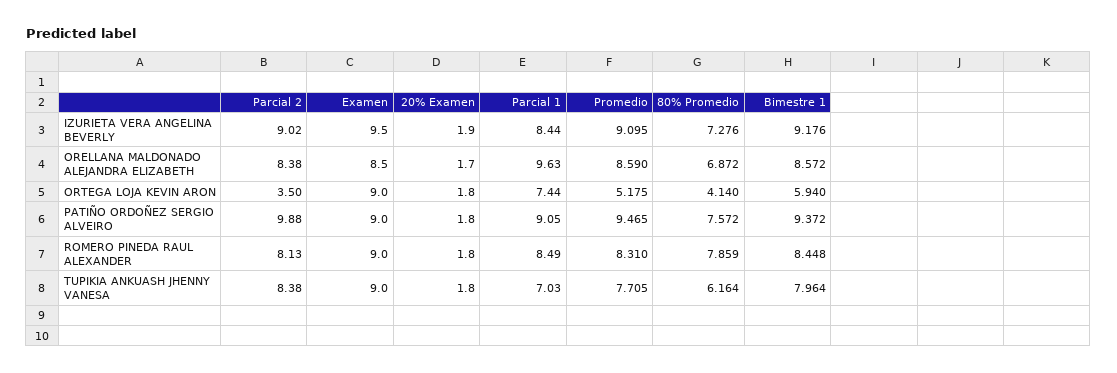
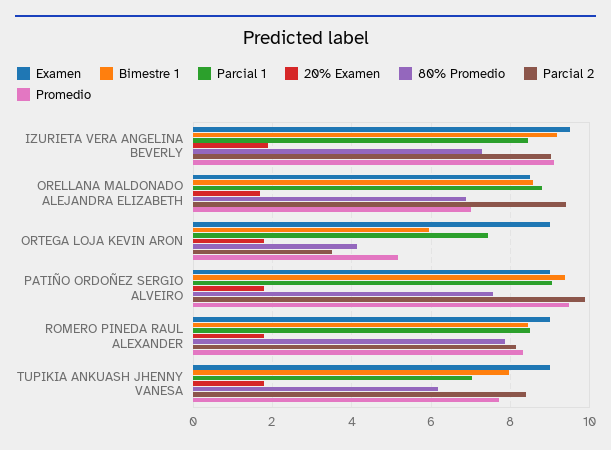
  {
    "Parcial 2": {
      "IZURIETA VERA ANGELINA BEVERLY": 9.02,
-     "ORELLANA MALDONADO ALEJANDRA ELIZABETH": 8.38,
+     "ORELLANA MALDONADO ALEJANDRA ELIZABETH": 9.4,
      "ORTEGA LOJA KEVIN ARON": 3.5,
      "PATIÑO ORDOÑEZ SERGIO ALVEIRO": 9.88,
      "ROMERO PINEDA RAUL ALEXANDER": 8.13,
      "TUPIKIA ANKUASH JHENNY VANESA": 8.38
    },
    "Examen": {
      "IZURIETA VERA ANGELINA BEVERLY": 9.5,
      "ORELLANA MALDONADO ALEJANDRA ELIZABETH": 8.5,
      "ORTEGA LOJA KEVIN ARON": 9,
      "PATIÑO ORDOÑEZ SERGIO ALVEIRO": 9,
      "ROMERO PINEDA RAUL ALEXANDER": 9,
      "TUPIKIA ANKUASH JHENNY VANESA": 9
    },
    "20% Examen": {
      "IZURIETA VERA ANGELINA BEVERLY": 1.9,
      "ORELLANA MALDONADO ALEJANDRA ELIZABETH": 1.7,
      "ORTEGA LOJA KEVIN ARON": 1.8,
      "PATIÑO ORDOÑEZ SERGIO ALVEIRO": 1.8,
      "ROMERO PINEDA RAUL ALEXANDER": 1.8,
      "TUPIKIA ANKUASH JHENNY VANESA": 1.8
    },
    "Parcial 1": {
      "IZURIETA VERA ANGELINA BEVERLY": 8.44,
-     "ORELLANA MALDONADO ALEJANDRA ELIZABETH": 9.63,
+     "ORELLANA MALDONADO ALEJANDRA ELIZABETH": 8.8,
      "ORTEGA LOJA KEVIN ARON": 7.44,
      "PATIÑO ORDOÑEZ SERGIO ALVEIRO": 9.05,
      "ROMERO PINEDA RAUL ALEXANDER": 8.49,
      "TUPIKIA ANKUASH JHENNY VANESA": 7.03
    },
    "Promedio": {
      "IZURIETA VERA ANGELINA BEVERLY": 9.095,
-     "ORELLANA MALDONADO ALEJANDRA ELIZABETH": 8.59,
+     "ORELLANA MALDONADO ALEJANDRA ELIZABETH": 7,
      "ORTEGA LOJA KEVIN ARON": 5.175,
      "PATIÑO ORDOÑEZ SERGIO ALVEIRO": 9.465,
      "ROMERO PINEDA RAUL ALEXANDER": 8.31,
      "TUPIKIA ANKUASH JHENNY VANESA": 7.705
    },
    "80% Promedio": {
      "IZURIETA VERA ANGELINA BEVERLY": 7.276,
      "ORELLANA MALDONADO ALEJANDRA ELIZABETH": 6.872,
      "ORTEGA LOJA KEVIN ARON": 4.14,
      "PATIÑO ORDOÑEZ SERGIO ALVEIRO": 7.572,
      "ROMERO PINEDA RAUL ALEXANDER": 7.859,
      "TUPIKIA ANKUASH JHENNY VANESA": 6.164
    },
    "Bimestre 1": {
      "IZURIETA VERA ANGELINA BEVERLY": 9.176,
      "ORELLANA MALDONADO ALEJANDRA ELIZABETH": 8.572,
      "ORTEGA LOJA KEVIN ARON": 5.94,
      "PATIÑO ORDOÑEZ SERGIO ALVEIRO": 9.372,
      "ROMERO PINEDA RAUL ALEXANDER": 8.448,
      "TUPIKIA ANKUASH JHENNY VANESA": 7.964
    }
  }

